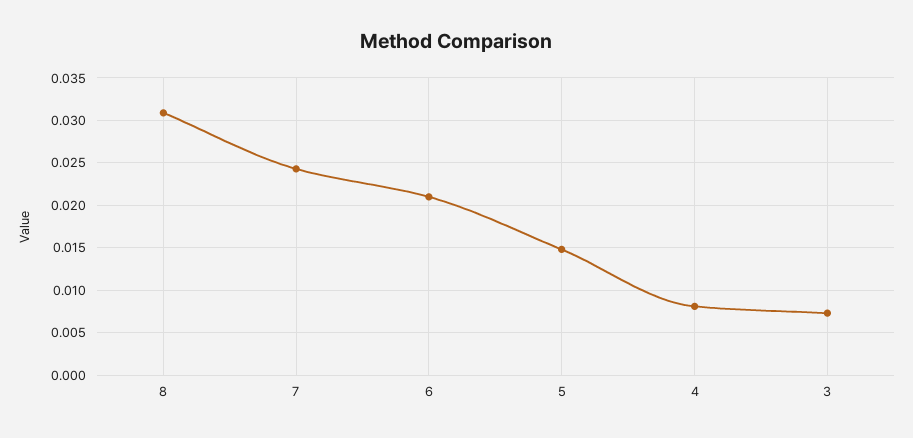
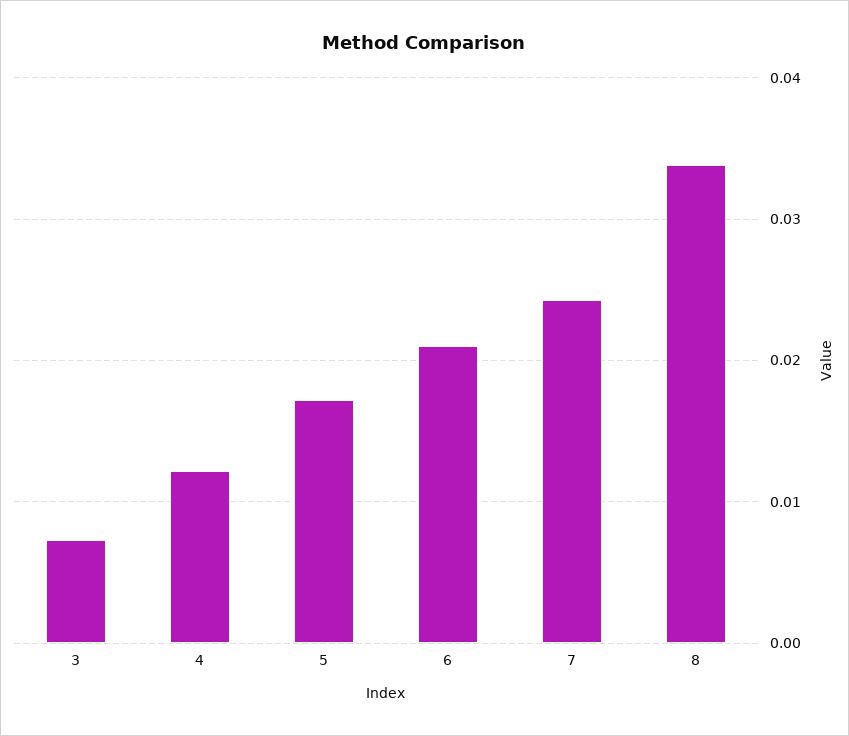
  {
-   "8": 0.031,
+   "8": 0.034,
    "7": 0.024,
    "6": 0.021,
-   "5": 0.015,
+   "5": 0.017,
-   "4": 0.008,
+   "4": 0.012,
    "3": 0.007
  }

